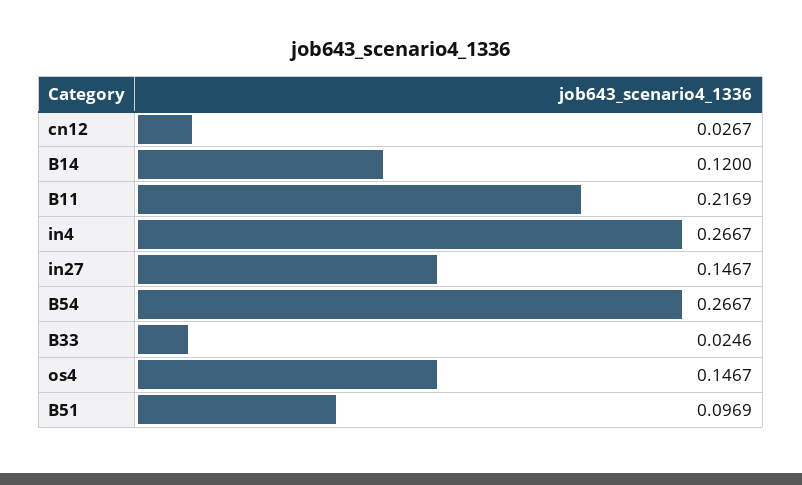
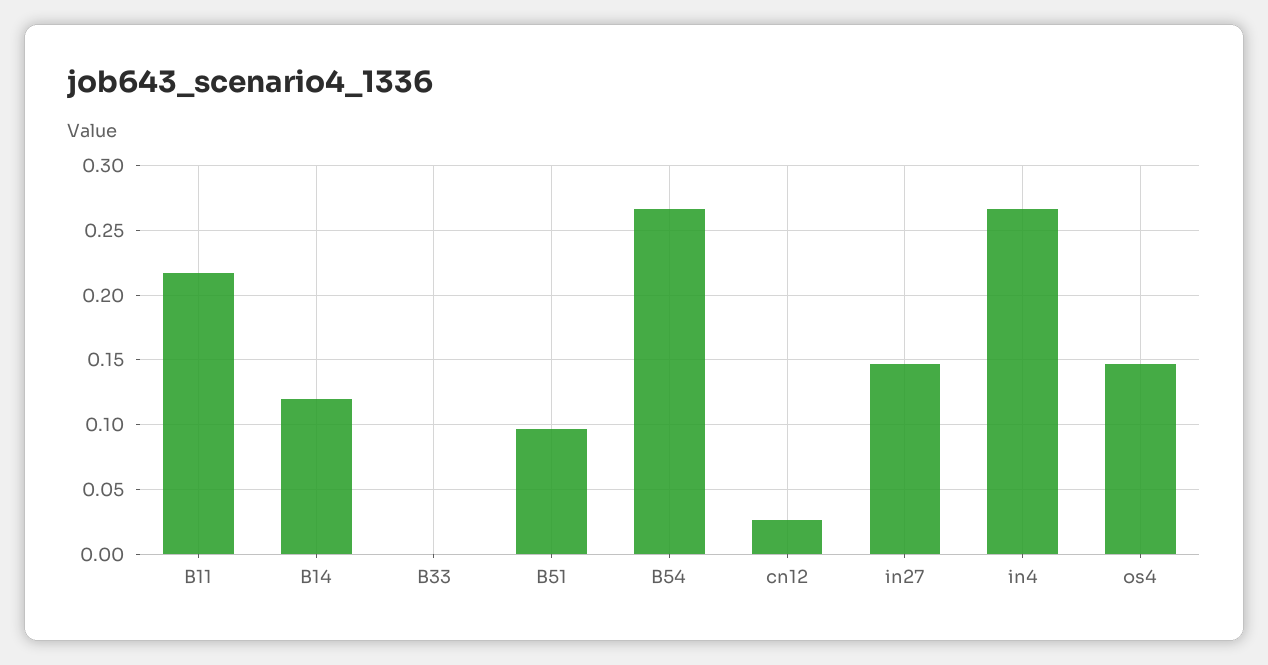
  {
    "cn12": 0.0267,
    "B14": 0.12,
    "B11": 0.2169,
    "in4": 0.2667,
    "in27": 0.1467,
    "B54": 0.2667,
-   "B33": 0.0246,
+   "B33": 0,
    "os4": 0.1467,
    "B51": 0.0969
  }

